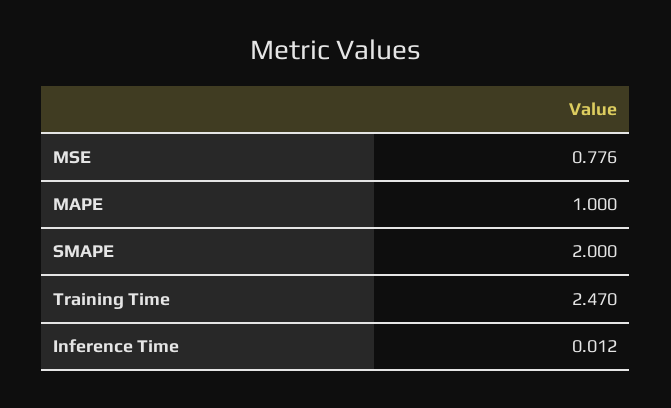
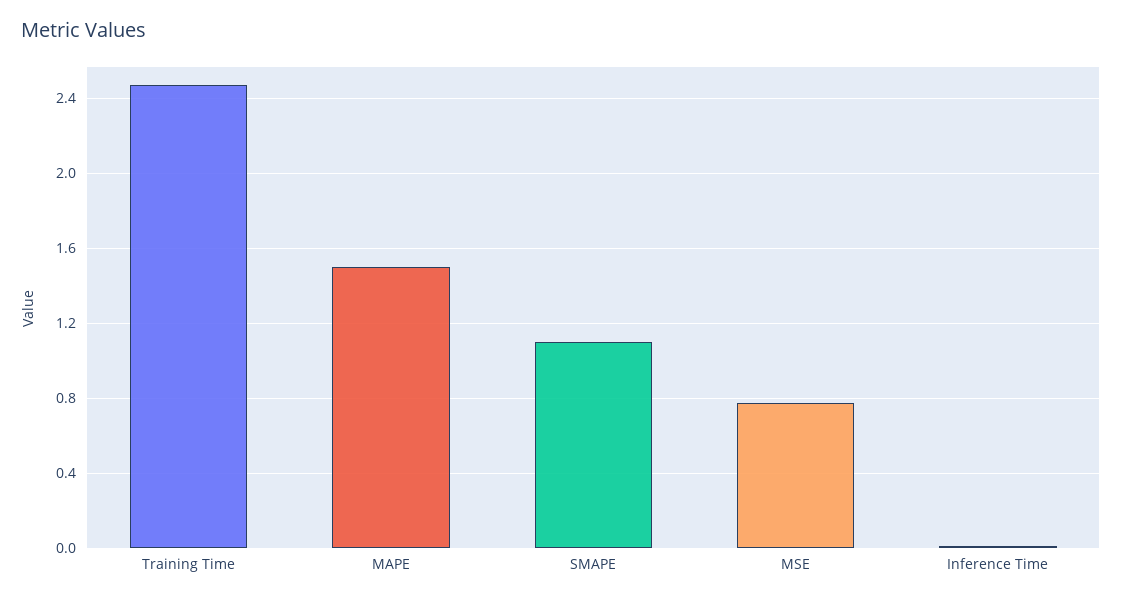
  {
    "MSE": 0.776,
-   "MAPE": 1,
+   "MAPE": 1.5,
-   "SMAPE": 2,
+   "SMAPE": 1.1,
    "Training Time": 2.47,
    "Inference Time": 0.012
  }

